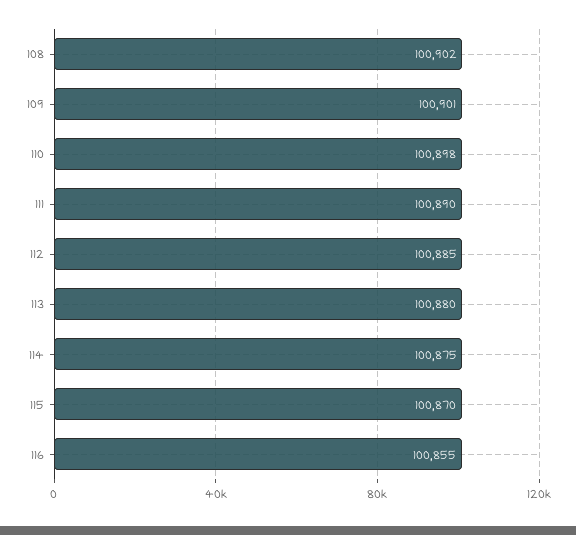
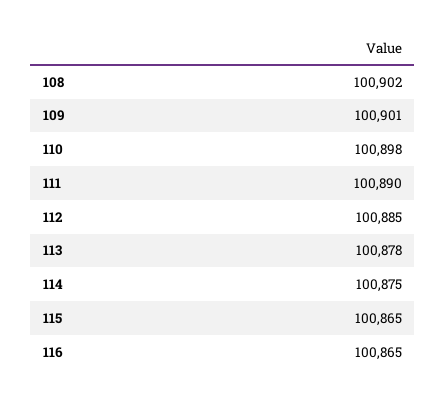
  {
    "108": 100902,
    "109": 100901,
    "110": 100898,
    "111": 100890,
    "112": 100885,
-   "113": 100880,
+   "113": 100878,
    "114": 100875,
-   "115": 100870,
+   "115": 100865,
-   "116": 100855
+   "116": 100865
  }

